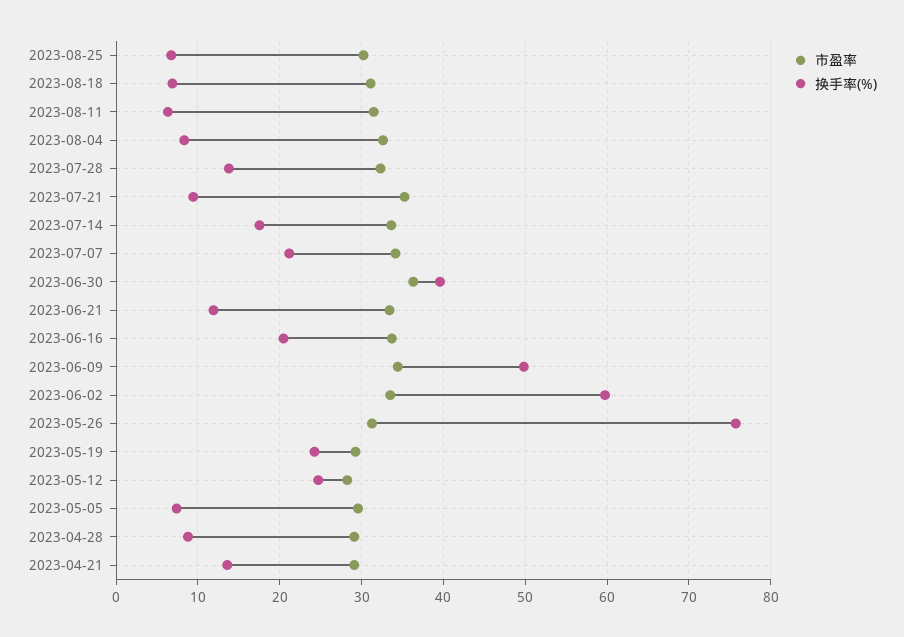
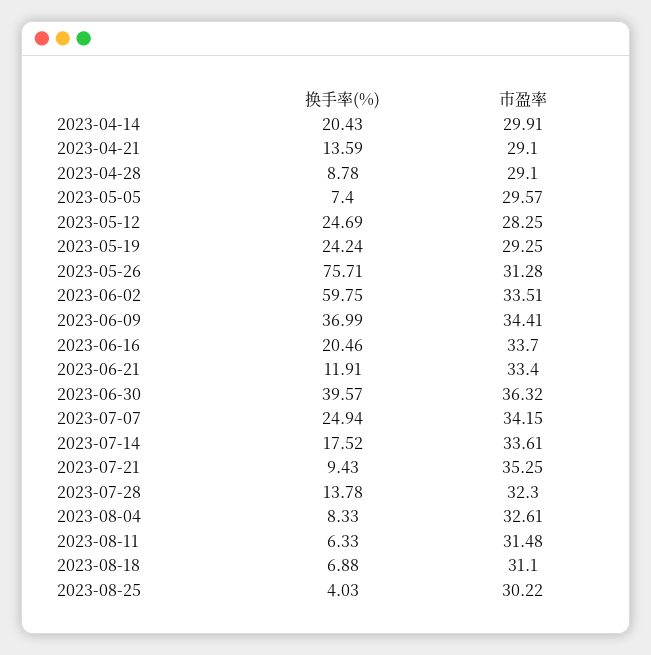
  {
    "市盈率": {
      "2023-08-25": 30.22,
      "2023-08-18": 31.1,
      "2023-08-11": 31.48,
      "2023-08-04": 32.61,
      "2023-07-28": 32.3,
      "2023-07-21": 35.25,
      "2023-07-14": 33.61,
      "2023-07-07": 34.15,
      "2023-06-30": 36.32,
      "2023-06-21": 33.4,
      "2023-06-16": 33.7,
      "2023-06-09": 34.41,
      "2023-06-02": 33.51,
      "2023-05-26": 31.28,
      "2023-05-19": 29.25,
      "2023-05-12": 28.25,
      "2023-05-05": 29.57,
      "2023-04-28": 29.1,
-     "2023-04-21": 29.1
+     "2023-04-21": 29.1,
+     "2023-04-14": 29.91
    },
    "换手率(%)": {
-     "2023-08-25": 7,
+     "2023-08-25": 4.03,
      "2023-08-18": 6.88,
      "2023-08-11": 6.33,
      "2023-08-04": 8.33,
      "2023-07-28": 13.78,
      "2023-07-21": 9.43,
      "2023-07-14": 17.52,
-     "2023-07-07": 21,
+     "2023-07-07": 24.94,
      "2023-06-30": 39.57,
      "2023-06-21": 11.91,
      "2023-06-16": 20.46,
-     "2023-06-09": 50,
+     "2023-06-09": 36.99,
      "2023-06-02": 59.75,
      "2023-05-26": 75.71,
      "2023-05-19": 24.24,
      "2023-05-12": 24.69,
      "2023-05-05": 7.4,
      "2023-04-28": 8.78,
-     "2023-04-21": 13.59
+     "2023-04-21": 13.59,
+     "2023-04-14": 20.43
    }
  }

